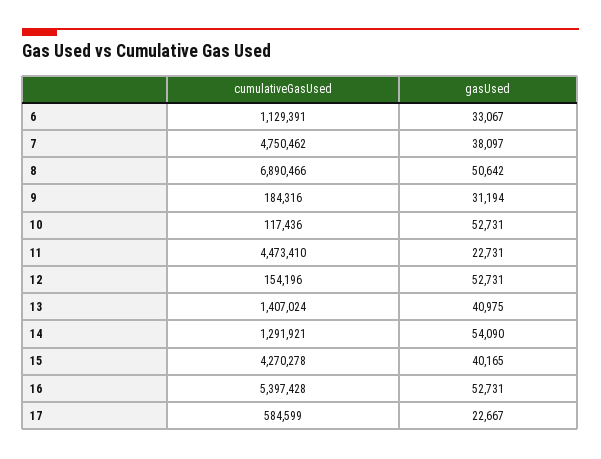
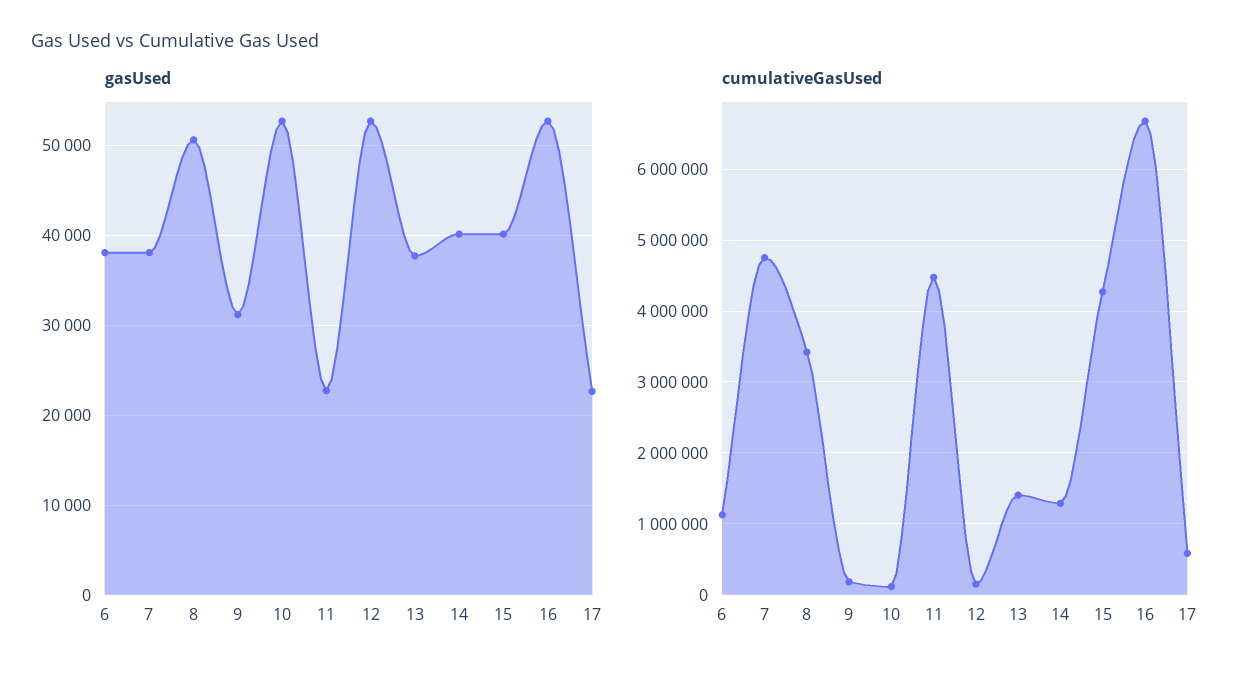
  {
    "cumulativeGasUsed": {
      "6": 1129391,
      "7": 4750462,
-     "8": 6890466,
+     "8": 3400000,
      "9": 184316,
      "10": 117436,
      "11": 4473410,
      "12": 154196,
      "13": 1407024,
      "14": 1291921,
      "15": 4270278,
-     "16": 5397428,
+     "16": 6700000,
      "17": 584599
    },
    "gasUsed": {
-     "6": 33067,
+     "6": 38000,
      "7": 38097,
      "8": 50642,
      "9": 31194,
      "10": 52731,
      "11": 22731,
      "12": 52731,
-     "13": 40975,
+     "13": 38000,
-     "14": 54090,
+     "14": 40000,
      "15": 40165,
      "16": 52731,
      "17": 22667
    }
  }

